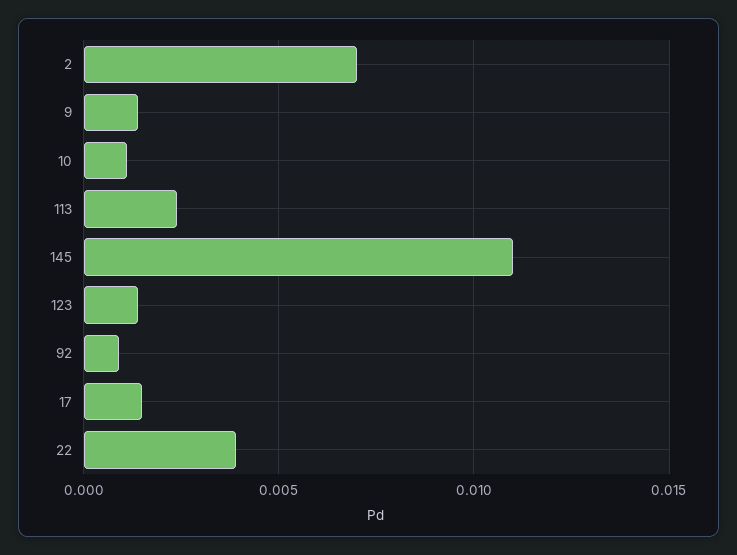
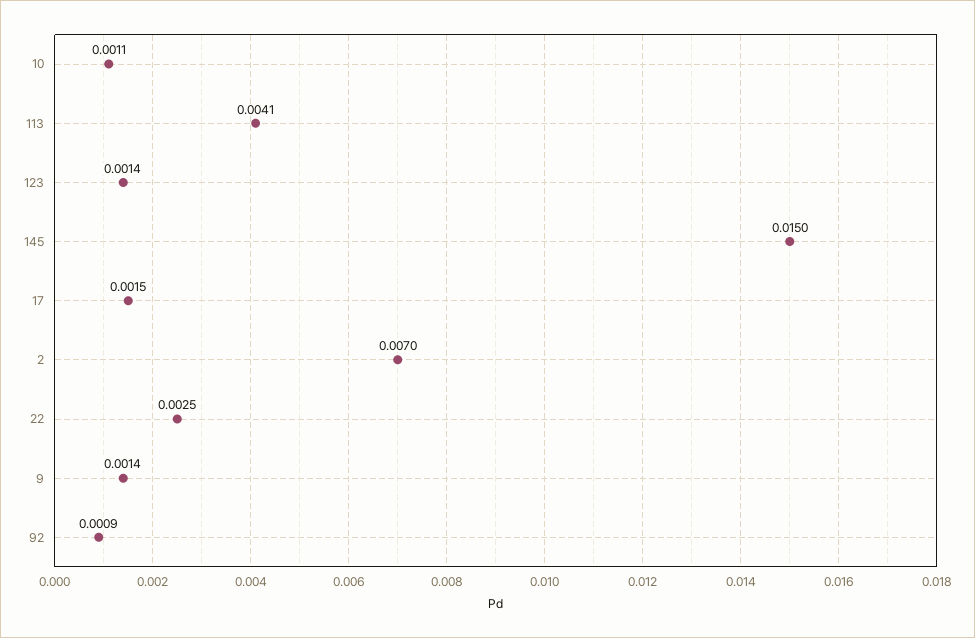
  {
    "2": 0.007,
    "9": 0.0014,
    "10": 0.0011,
-   "113": 0.0025,
+   "113": 0.0041,
-   "145": 0.011,
+   "145": 0.015,
    "123": 0.0014,
    "92": 0.0009,
    "17": 0.0015,
-   "22": 0.004
+   "22": 0.0025
  }

